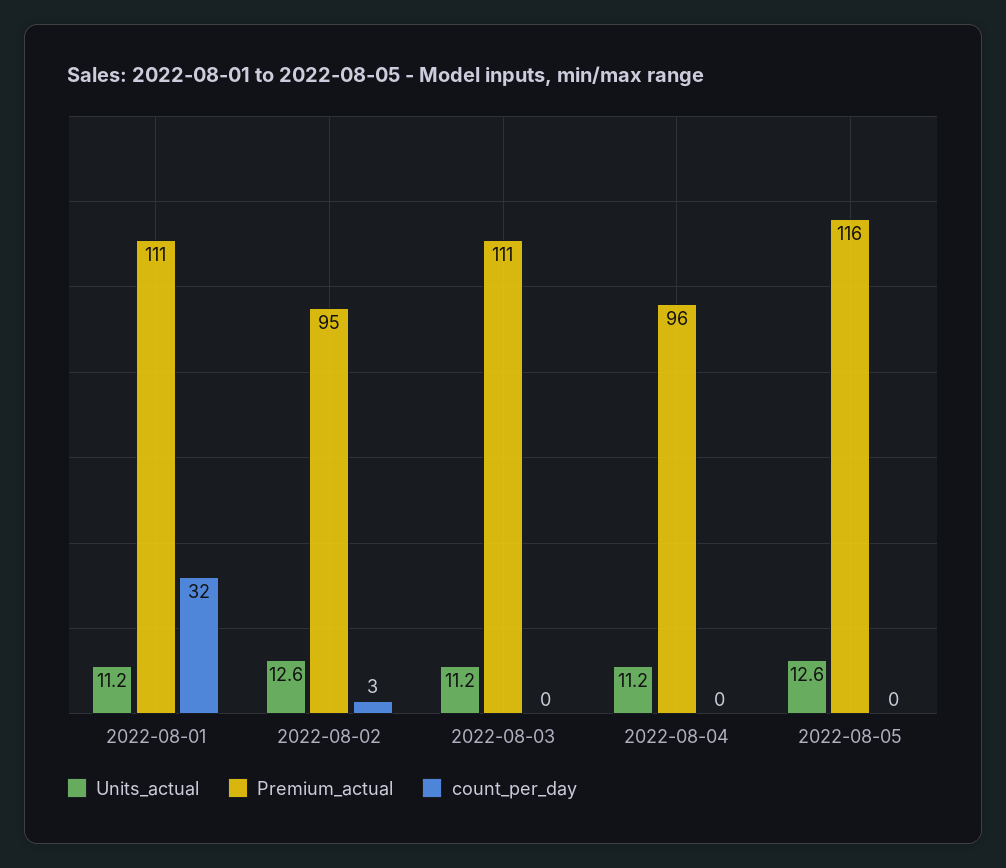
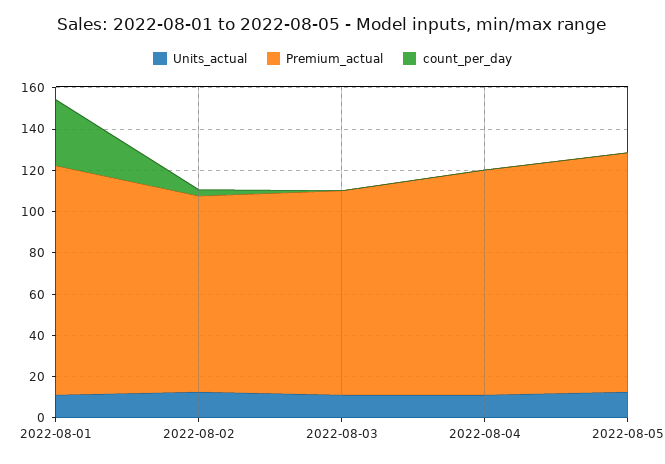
  {
    "Units_actual": {
      "2022-08-01": 11.2,
      "2022-08-02": 12.6,
      "2022-08-03": 11.2,
      "2022-08-04": 11.2,
      "2022-08-05": 12.6
    },
    "Premium_actual": {
      "2022-08-01": 111,
      "2022-08-02": 95,
-     "2022-08-03": 111,
+     "2022-08-03": 100,
-     "2022-08-04": 96,
+     "2022-08-04": 110,
      "2022-08-05": 116
    },
    "count_per_day": {
      "2022-08-01": 32,
      "2022-08-02": 3,
      "2022-08-03": 0,
      "2022-08-04": 0,
      "2022-08-05": 0
    }
  }

